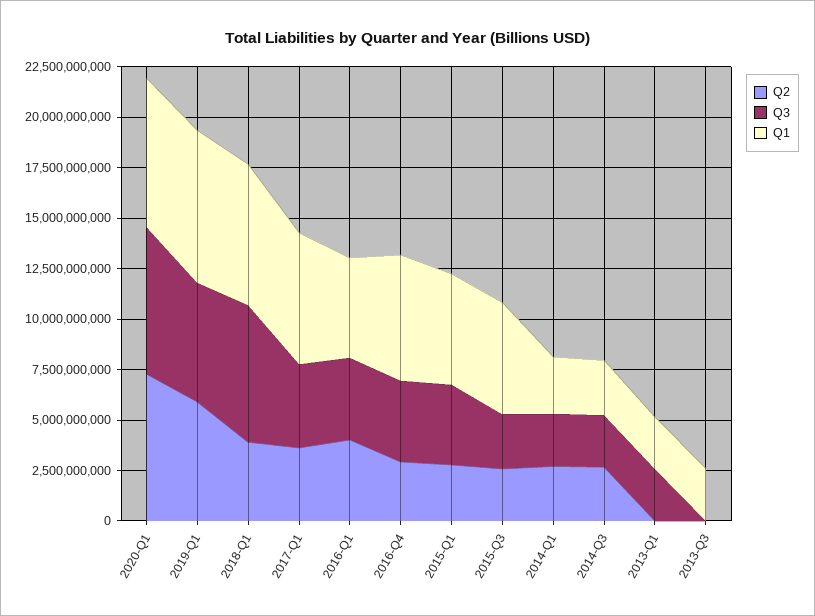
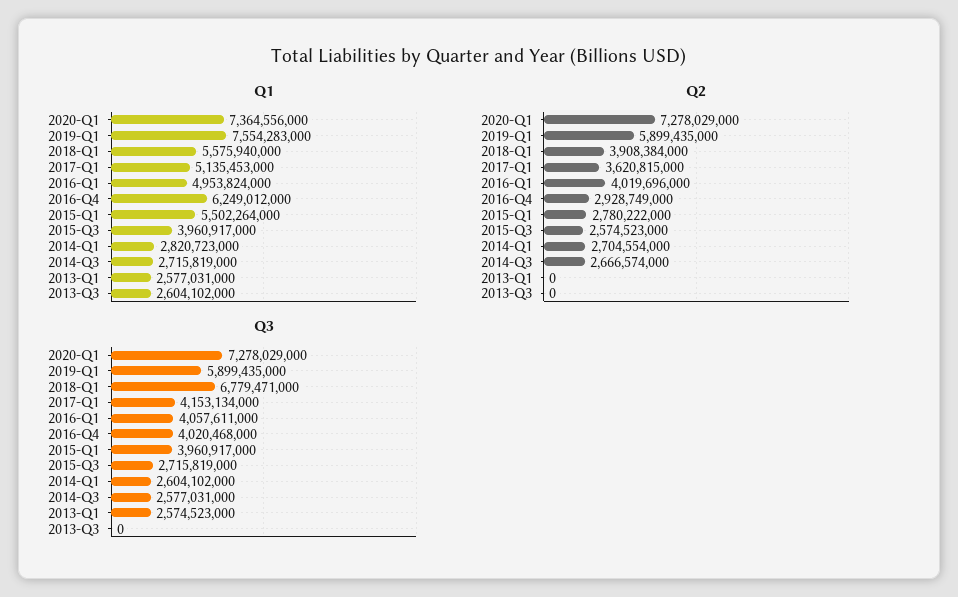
  {
    "Q2": {
      "2020-Q1": 7278029000,
      "2019-Q1": 5899435000,
      "2018-Q1": 3908384000,
      "2017-Q1": 3620815000,
      "2016-Q1": 4019696000,
      "2016-Q4": 2928749000,
      "2015-Q1": 2780222000,
      "2015-Q3": 2574523000,
      "2014-Q1": 2704554000,
      "2014-Q3": 2666574000,
      "2013-Q1": 0,
      "2013-Q3": 0
    },
    "Q3": {
      "2020-Q1": 7278029000,
      "2019-Q1": 5899435000,
      "2018-Q1": 6779471000,
      "2017-Q1": 4153134000,
      "2016-Q1": 4057611000,
      "2016-Q4": 4020468000,
      "2015-Q1": 3960917000,
      "2015-Q3": 2715819000,
      "2014-Q1": 2604102000,
      "2014-Q3": 2577031000,
      "2013-Q1": 2574523000,
      "2013-Q3": 0
    },
    "Q1": {
      "2020-Q1": 7364556000,
      "2019-Q1": 7554283000,
-     "2018-Q1": 7000000000,
+     "2018-Q1": 5575940000,
-     "2017-Q1": 6500000000,
+     "2017-Q1": 5135453000,
      "2016-Q1": 4953824000,
      "2016-Q4": 6249012000,
      "2015-Q1": 5502264000,
-     "2015-Q3": 5500000000,
+     "2015-Q3": 3960917000,
      "2014-Q1": 2820723000,
      "2014-Q3": 2715819000,
      "2013-Q1": 2577031000,
      "2013-Q3": 2604102000
    }
  }

